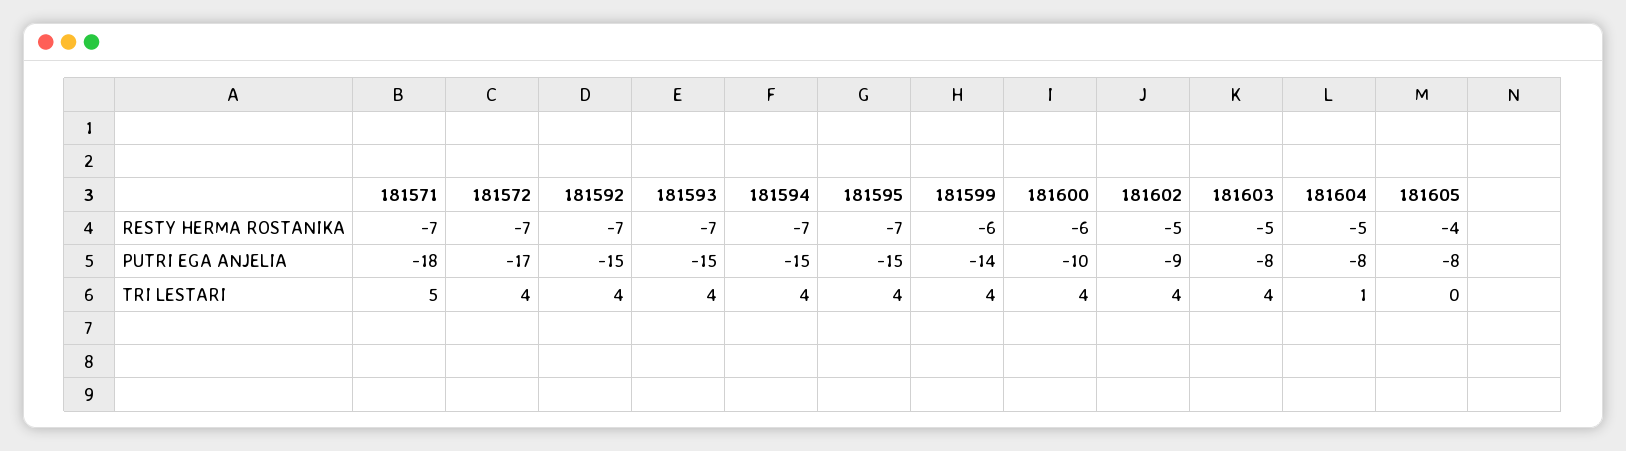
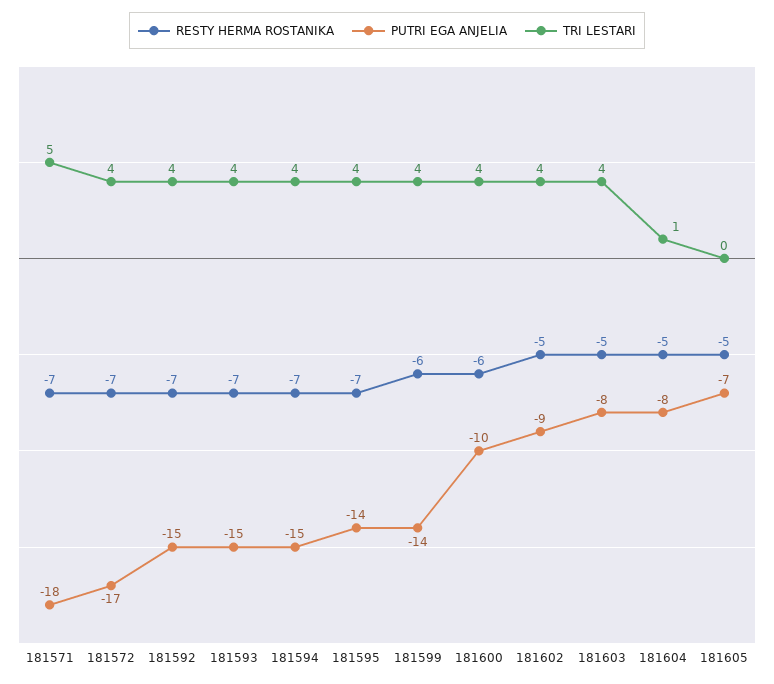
  {
    "RESTY HERMA ROSTANIKA": {
      "181571": -7,
      "181572": -7,
      "181592": -7,
      "181593": -7,
      "181594": -7,
      "181595": -7,
      "181599": -6,
      "181600": -6,
      "181602": -5,
      "181603": -5,
      "181604": -5,
-     "181605": -4
+     "181605": -5
    },
    "PUTRI EGA ANJELIA": {
      "181571": -18,
      "181572": -17,
      "181592": -15,
      "181593": -15,
      "181594": -15,
-     "181595": -15,
+     "181595": -14,
      "181599": -14,
      "181600": -10,
      "181602": -9,
      "181603": -8,
      "181604": -8,
-     "181605": -8
+     "181605": -7
    },
    "TRI LESTARI": {
      "181571": 5,
      "181572": 4,
      "181592": 4,
      "181593": 4,
      "181594": 4,
      "181595": 4,
      "181599": 4,
      "181600": 4,
      "181602": 4,
      "181603": 4,
      "181604": 1,
      "181605": 0
    }
  }

